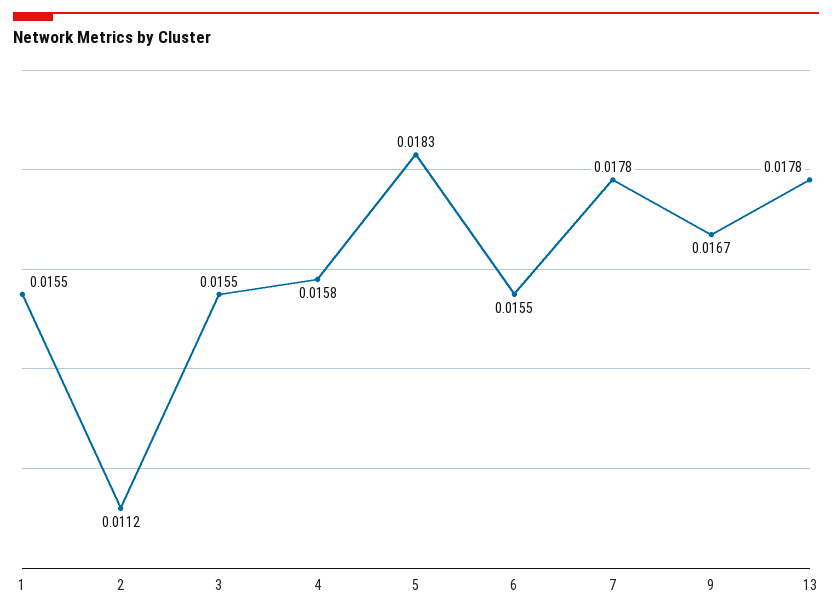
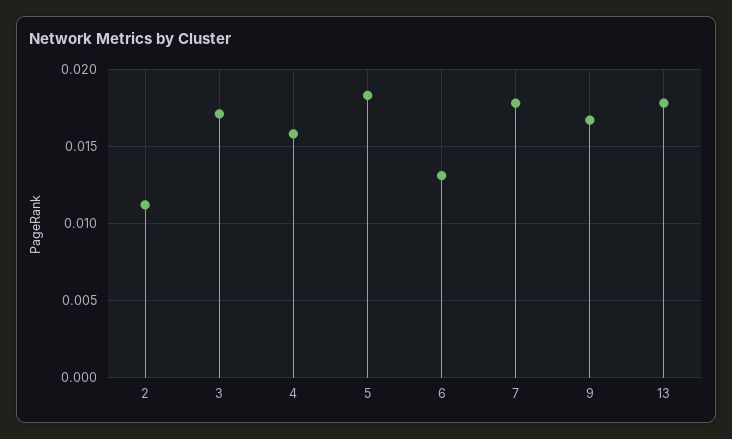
  {
-   "1": 0.0155,
    "2": 0.0112,
-   "3": 0.0155,
+   "3": 0.017,
    "4": 0.0158,
    "5": 0.0183,
-   "6": 0.0155,
+   "6": 0.013,
    "7": 0.0178,
    "9": 0.0167,
    "13": 0.0178
  }

